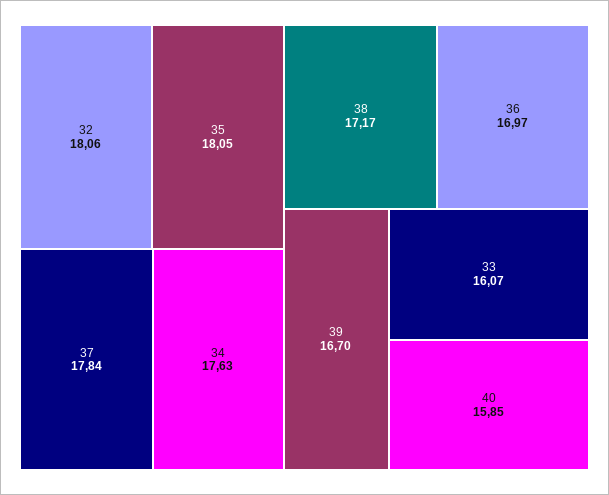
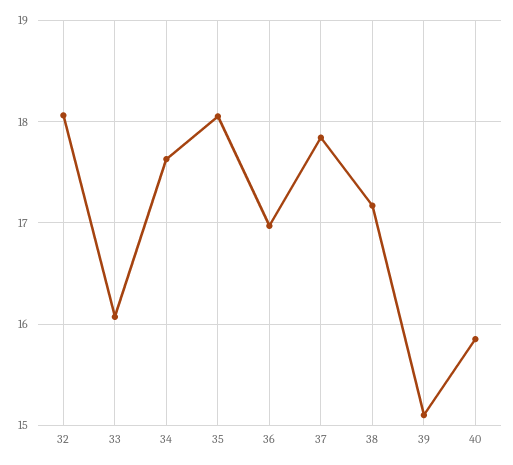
  {
    "32": 18.06,
    "35": 18.05,
    "37": 17.84,
    "34": 17.63,
    "38": 17.17,
    "36": 16.97,
-   "39": 16.7,
+   "39": 15.1,
    "33": 16.07,
    "40": 15.85
  }

